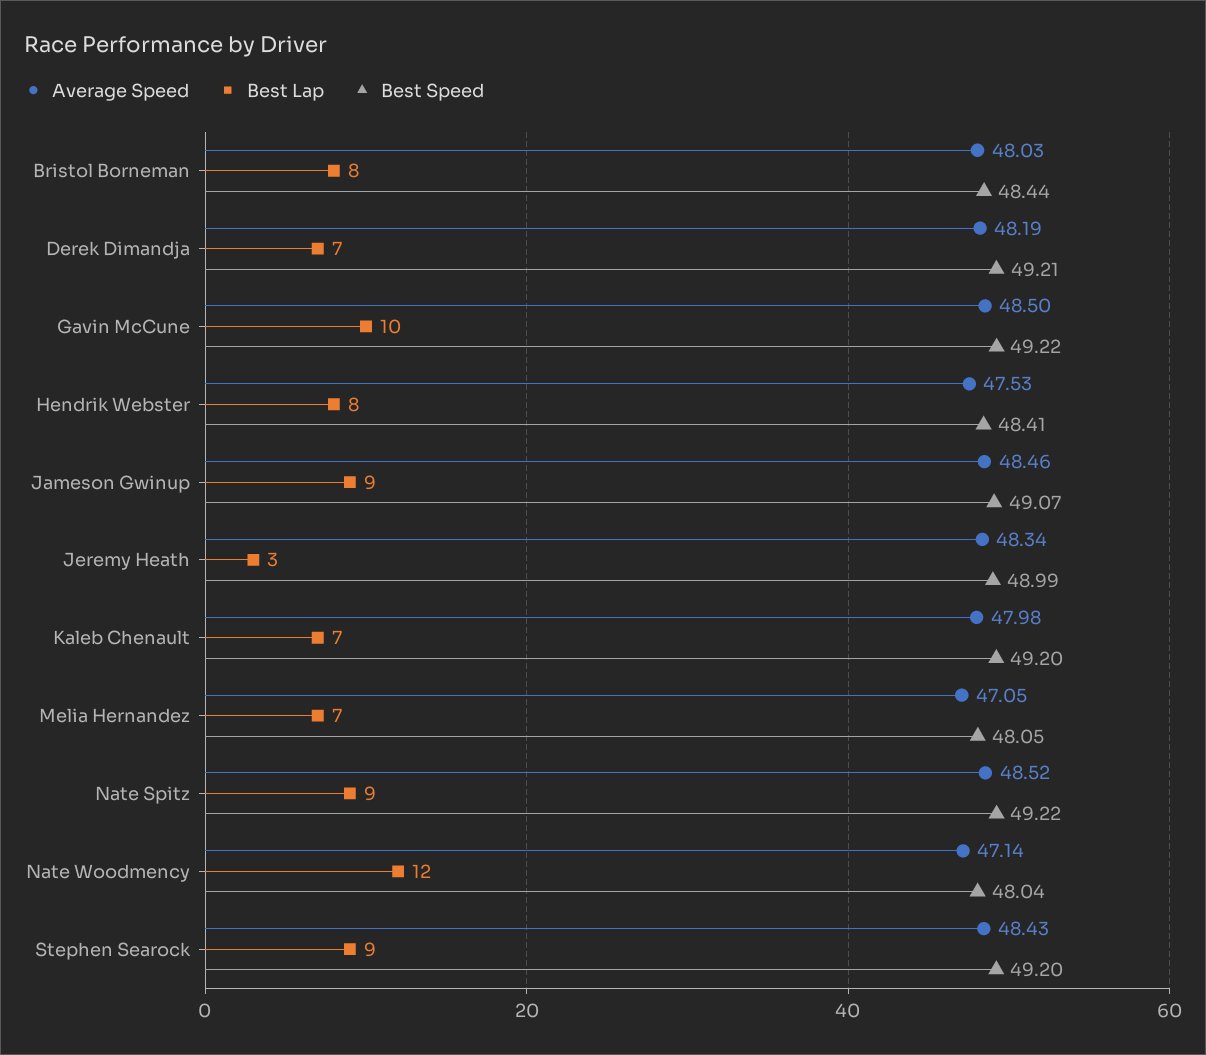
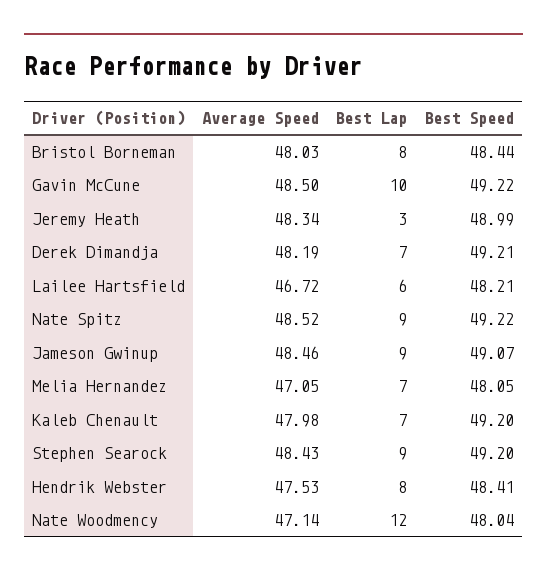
  {
    "Average Speed": {
      "Bristol Borneman": 48.03,
      "Derek Dimandja": 48.19,
      "Gavin McCune": 48.5,
      "Hendrik Webster": 47.53,
      "Jameson Gwinup": 48.46,
      "Jeremy Heath": 48.34,
      "Kaleb Chenault": 47.98,
      "Melia Hernandez": 47.05,
      "Nate Spitz": 48.52,
      "Nate Woodmency": 47.14,
-     "Stephen Searock": 48.43
+     "Stephen Searock": 48.43,
+     "Lailee Hartsfield": 46.72
    },
    "Best Lap": {
      "Bristol Borneman": 8,
      "Derek Dimandja": 7,
      "Gavin McCune": 10,
      "Hendrik Webster": 8,
      "Jameson Gwinup": 9,
      "Jeremy Heath": 3,
      "Kaleb Chenault": 7,
      "Melia Hernandez": 7,
      "Nate Spitz": 9,
      "Nate Woodmency": 12,
-     "Stephen Searock": 9
+     "Stephen Searock": 9,
+     "Lailee Hartsfield": 6
    },
    "Best Speed": {
      "Bristol Borneman": 48.44,
      "Derek Dimandja": 49.21,
      "Gavin McCune": 49.22,
      "Hendrik Webster": 48.41,
      "Jameson Gwinup": 49.07,
      "Jeremy Heath": 48.99,
      "Kaleb Chenault": 49.2,
      "Melia Hernandez": 48.05,
      "Nate Spitz": 49.22,
      "Nate Woodmency": 48.04,
-     "Stephen Searock": 49.2
+     "Stephen Searock": 49.2,
+     "Lailee Hartsfield": 48.21
    }
  }

